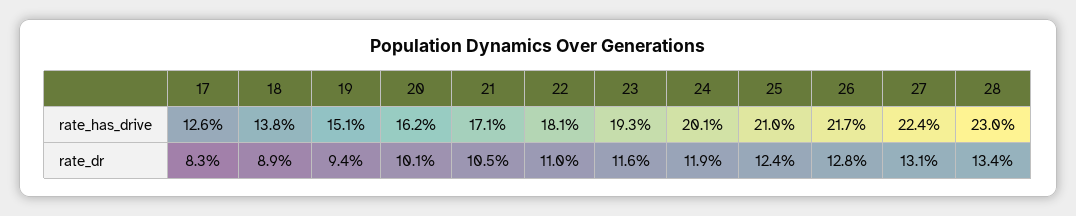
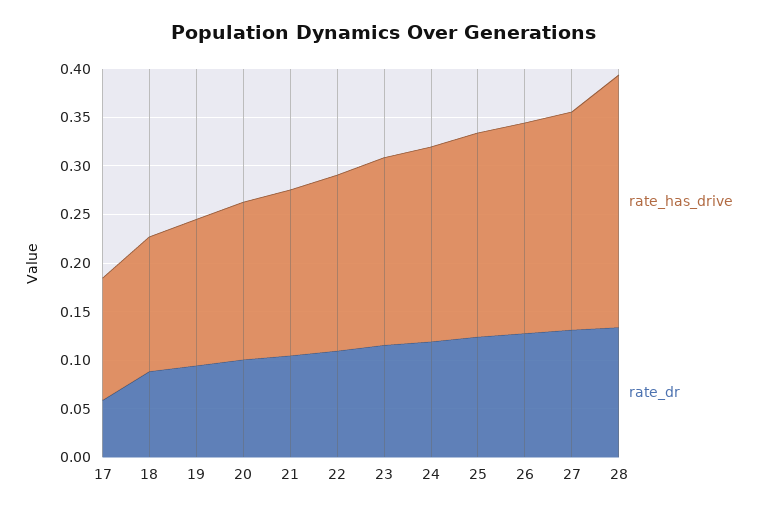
  {
    "rate_has_drive": {
      "17": 0.126,
      "18": 0.138,
      "19": 0.151,
      "20": 0.162,
      "21": 0.171,
      "22": 0.181,
      "23": 0.193,
      "24": 0.201,
      "25": 0.21,
      "26": 0.217,
      "27": 0.224,
-     "28": 0.23
+     "28": 0.26
    },
    "rate_dr": {
-     "17": 0.083,
+     "17": 0.06,
      "18": 0.089,
      "19": 0.094,
      "20": 0.101,
      "21": 0.105,
      "22": 0.11,
      "23": 0.116,
      "24": 0.119,
      "25": 0.124,
      "26": 0.128,
      "27": 0.131,
      "28": 0.134
    }
  }

